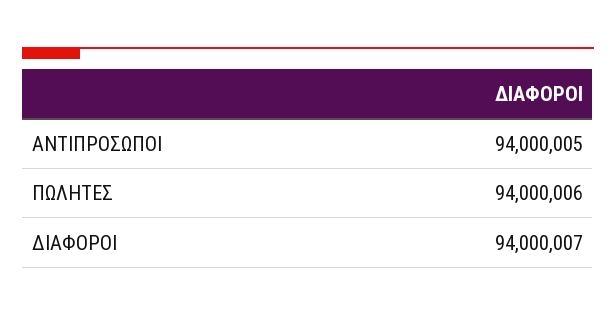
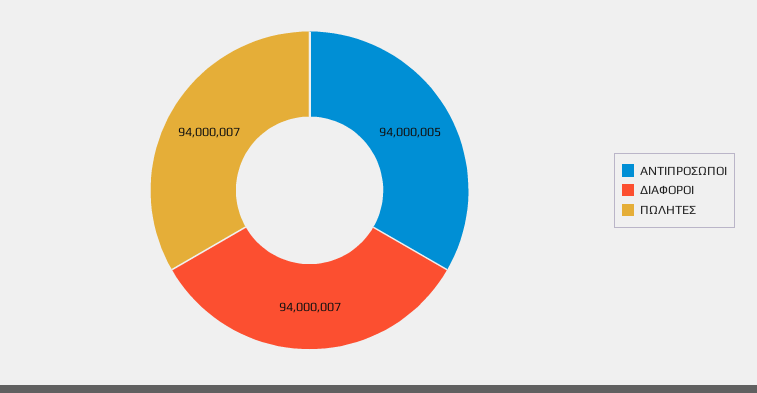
  {
    "ΑΝΤΙΠΡΟΣΩΠΟΙ": 94000005,
-   "ΠΩΛΗΤΕΣ": 94000006,
+   "ΠΩΛΗΤΕΣ": 94000007,
    "ΔΙΑΦΟΡΟΙ": 94000007
  }

